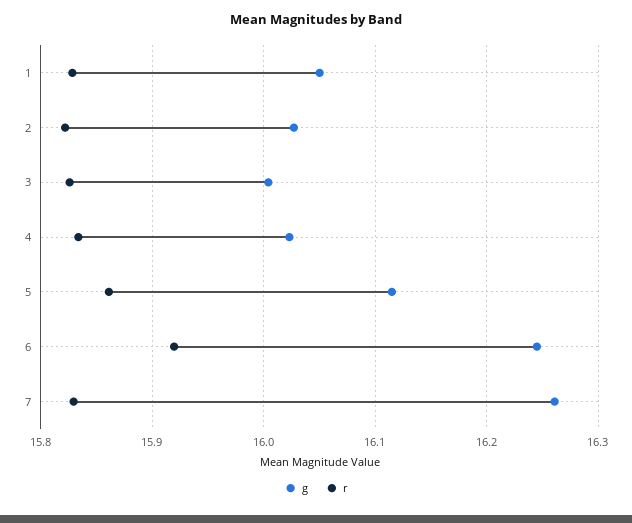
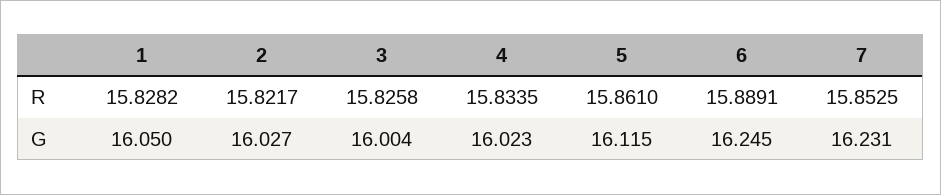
  {
    "g": {
      "1": 16.05,
      "2": 16.027,
      "3": 16.004,
      "4": 16.023,
      "5": 16.115,
      "6": 16.245,
-     "7": 16.26
+     "7": 16.231
    },
    "r": {
      "1": 15.8282,
      "2": 15.8217,
      "3": 15.8258,
      "4": 15.8335,
      "5": 15.861,
-     "6": 15.92,
+     "6": 15.8891,
-     "7": 15.83
+     "7": 15.8525
    }
  }

